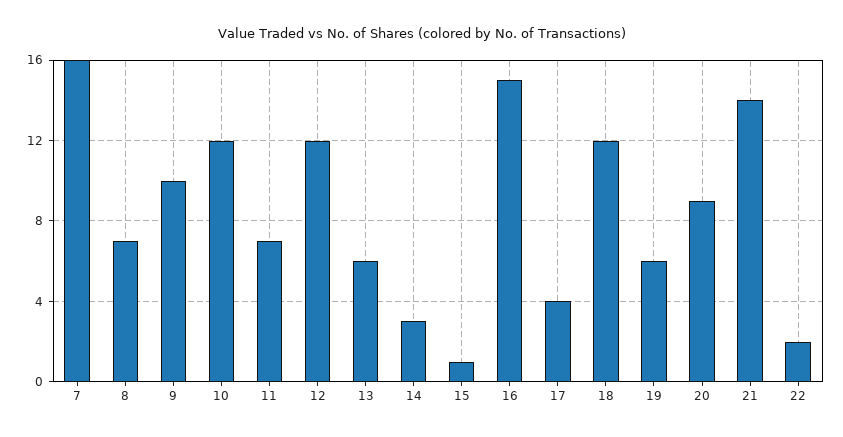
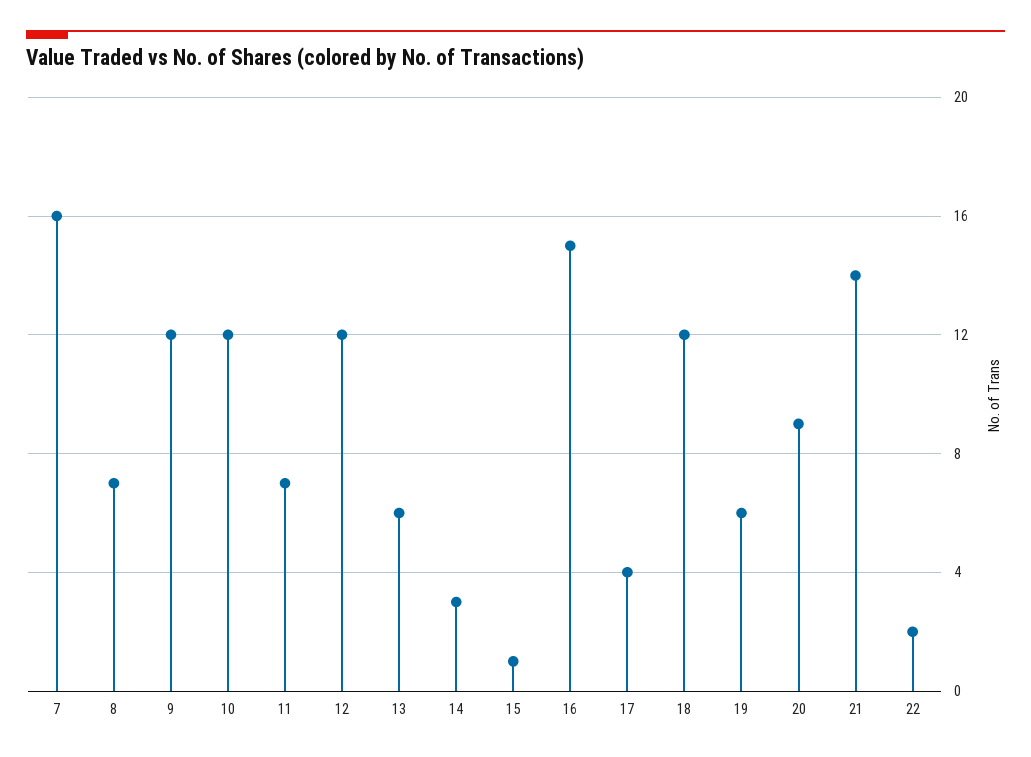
  {
    "7": 16,
    "8": 7,
-   "9": 10,
+   "9": 12,
    "10": 12,
    "11": 7,
    "12": 12,
    "13": 6,
    "14": 3,
    "15": 1,
    "16": 15,
    "17": 4,
    "18": 12,
    "19": 6,
    "20": 9,
    "21": 14,
    "22": 2
  }

